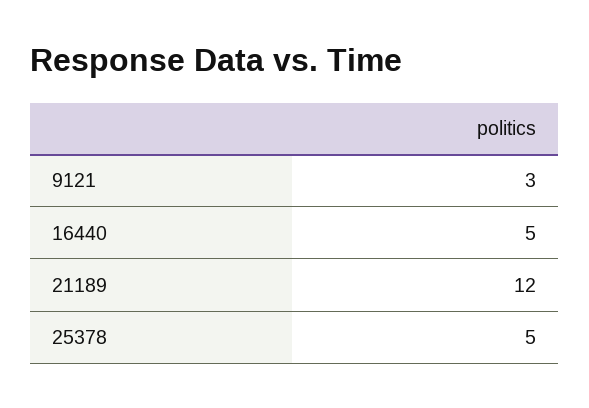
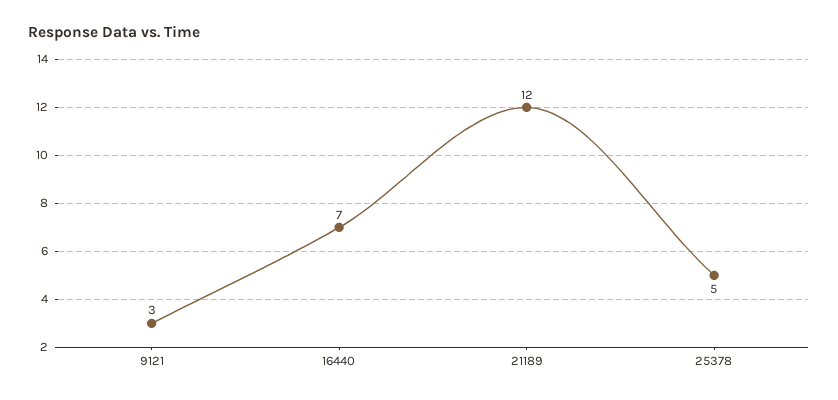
  {
    "9121": 3,
-   "16440": 5,
+   "16440": 7,
    "21189": 12,
    "25378": 5
  }

